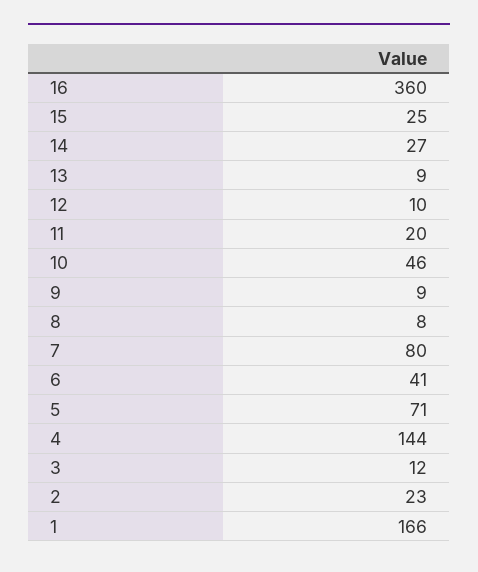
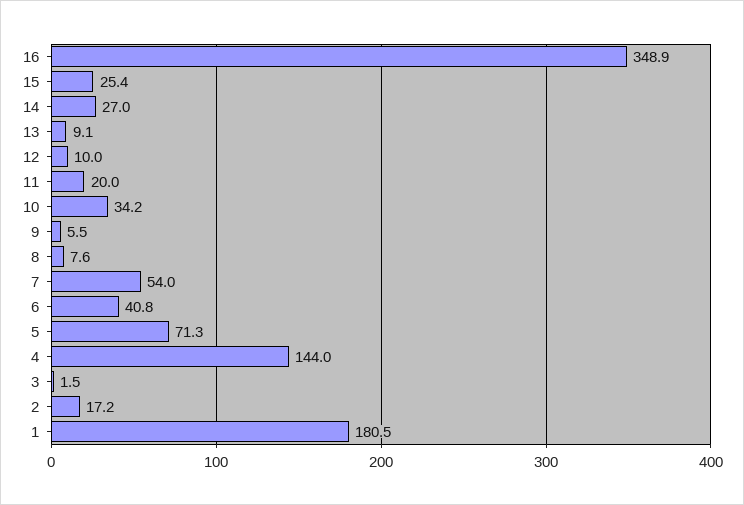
  {
-   "16": 360,
+   "16": 348.9,
    "15": 25.4,
    "14": 27,
    "13": 9.1,
    "12": 10,
    "11": 20,
-   "10": 46,
+   "10": 34.2,
-   "9": 9,
+   "9": 5.5,
    "8": 7.6,
-   "7": 80,
+   "7": 54,
    "6": 40.8,
    "5": 71.3,
    "4": 144,
-   "3": 12,
+   "3": 1.5,
-   "2": 23,
+   "2": 17.2,
-   "1": 166
+   "1": 180.5
  }

